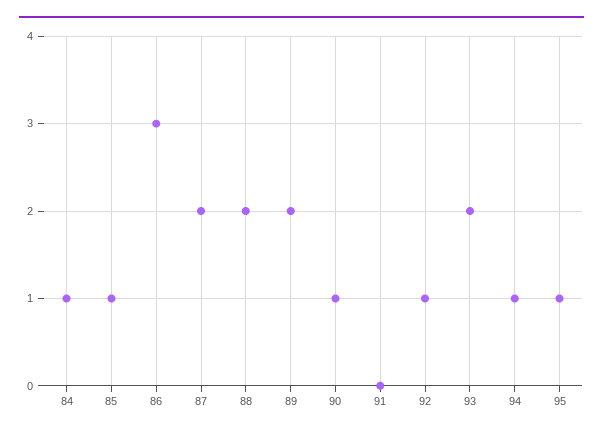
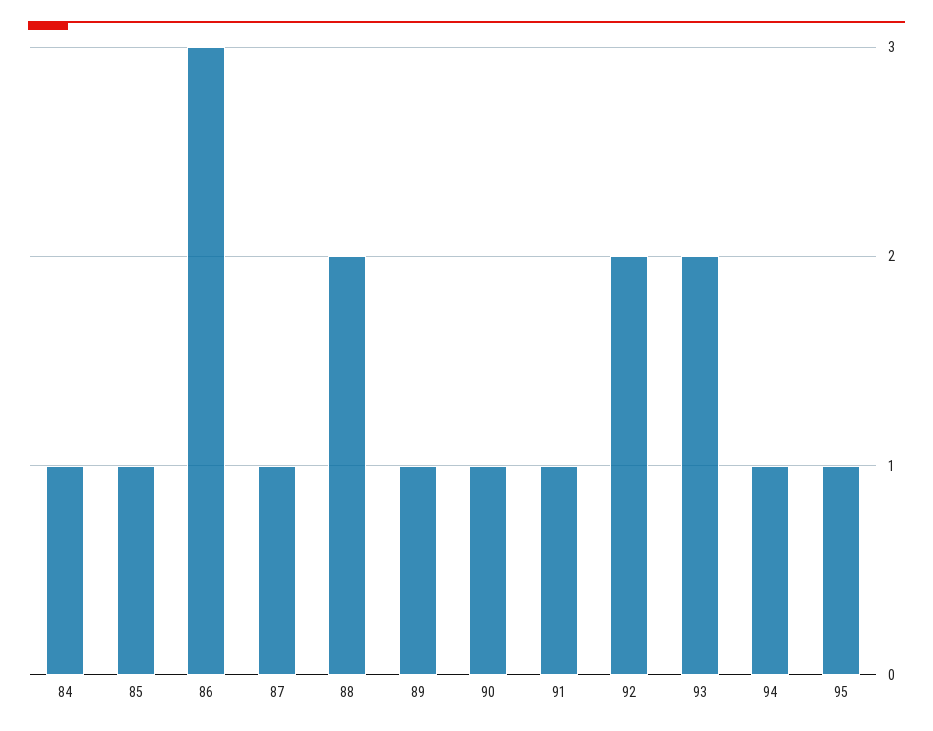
  {
    "84": 1,
    "85": 1,
    "86": 3,
-   "87": 2,
+   "87": 1,
    "88": 2,
-   "89": 2,
+   "89": 1,
    "90": 1,
-   "91": 0,
+   "91": 1,
-   "92": 1,
+   "92": 2,
    "93": 2,
    "94": 1,
    "95": 1
  }

